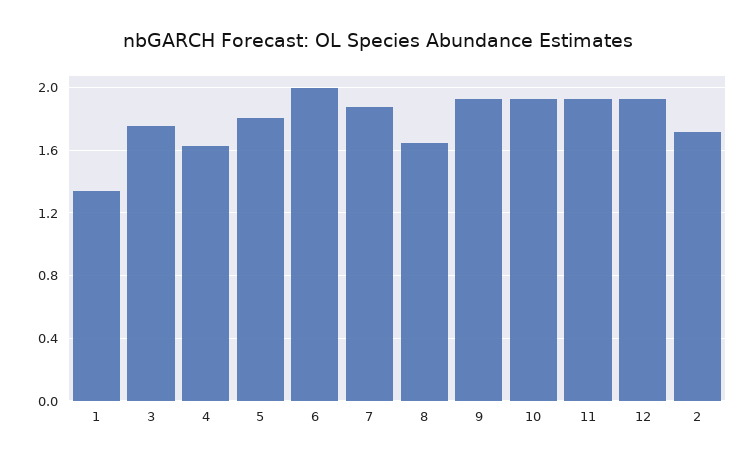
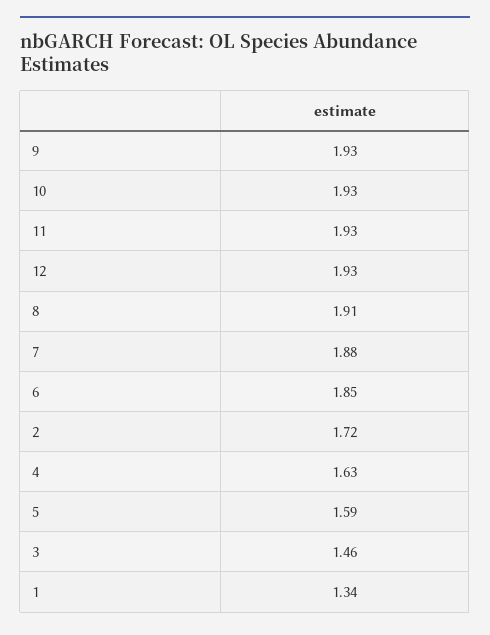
  {
    "1": 1.34,
-   "3": 1.75,
+   "3": 1.46,
    "4": 1.63,
-   "5": 1.8,
+   "5": 1.59,
-   "6": 2,
+   "6": 1.85,
    "7": 1.88,
-   "8": 1.65,
+   "8": 1.91,
    "9": 1.93,
    "10": 1.93,
    "11": 1.93,
    "12": 1.93,
    "2": 1.72
  }

